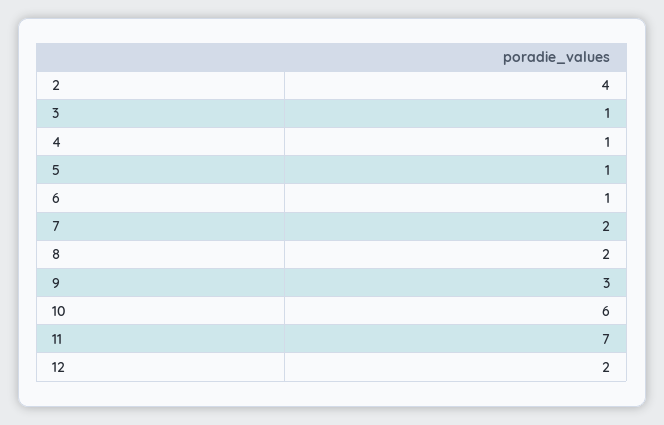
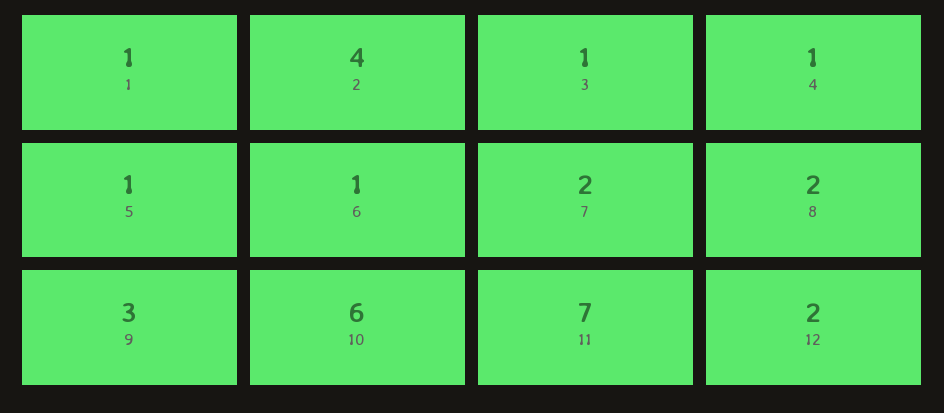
  {
    "2": 4,
    "3": 1,
    "4": 1,
    "5": 1,
    "6": 1,
    "7": 2,
    "8": 2,
    "9": 3,
    "10": 6,
    "11": 7,
-   "12": 2
+   "12": 2,
+   "1": 1
  }

